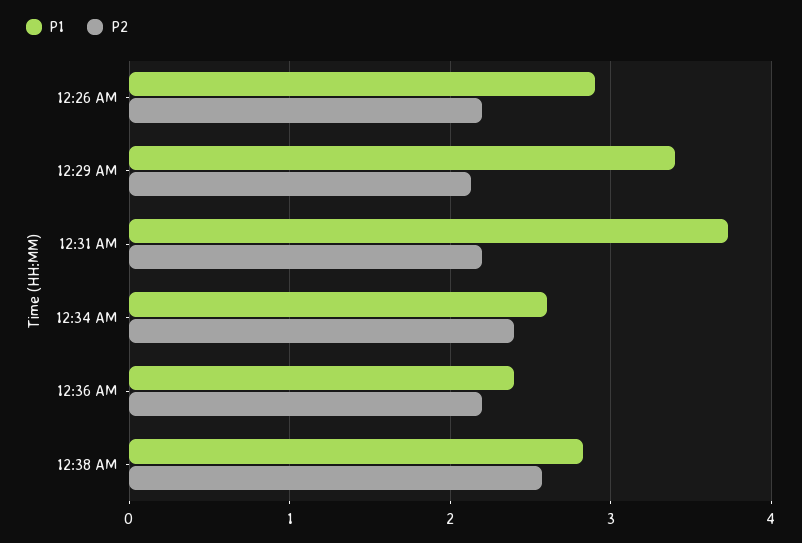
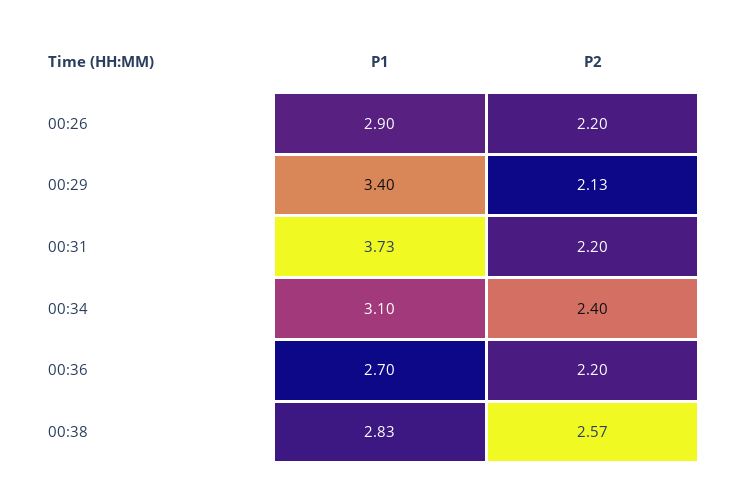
  {
    "P1": {
      "12:26 AM": 2.9,
      "12:29 AM": 3.4,
      "12:31 AM": 3.73,
-     "12:34 AM": 2.6,
+     "12:34 AM": 3.1,
-     "12:36 AM": 2.4,
+     "12:36 AM": 2.7,
      "12:38 AM": 2.83
    },
    "P2": {
      "12:26 AM": 2.2,
      "12:29 AM": 2.13,
      "12:31 AM": 2.2,
      "12:34 AM": 2.4,
      "12:36 AM": 2.2,
      "12:38 AM": 2.57
    }
  }

